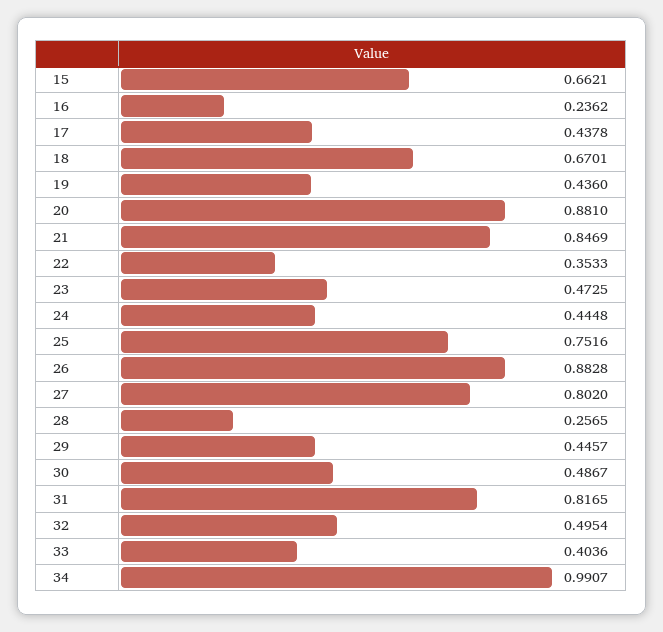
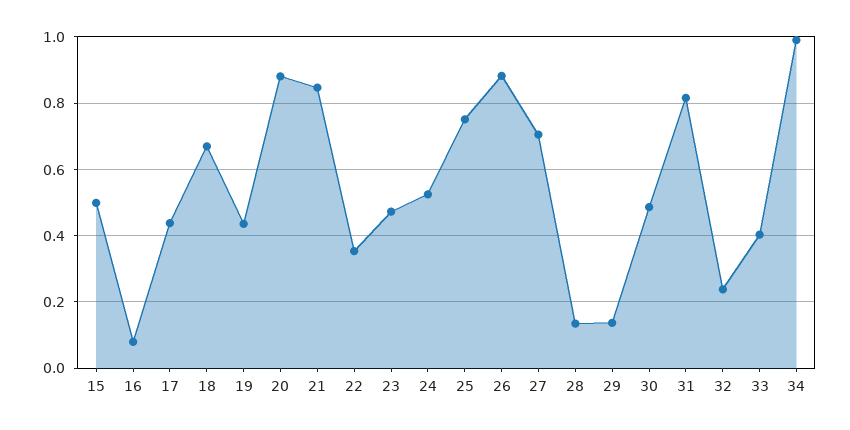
  {
-   "15": 0.6621,
+   "15": 0.5,
-   "16": 0.2362,
+   "16": 0.08,
    "17": 0.4378,
    "18": 0.6701,
    "19": 0.436,
    "20": 0.881,
    "21": 0.8469,
    "22": 0.3533,
    "23": 0.4725,
-   "24": 0.4448,
+   "24": 0.52,
    "25": 0.7516,
    "26": 0.8828,
-   "27": 0.802,
+   "27": 0.7,
-   "28": 0.2565,
+   "28": 0.14,
-   "29": 0.4457,
+   "29": 0.14,
    "30": 0.4867,
    "31": 0.8165,
-   "32": 0.4954,
+   "32": 0.24,
    "33": 0.4036,
    "34": 0.9907
  }

